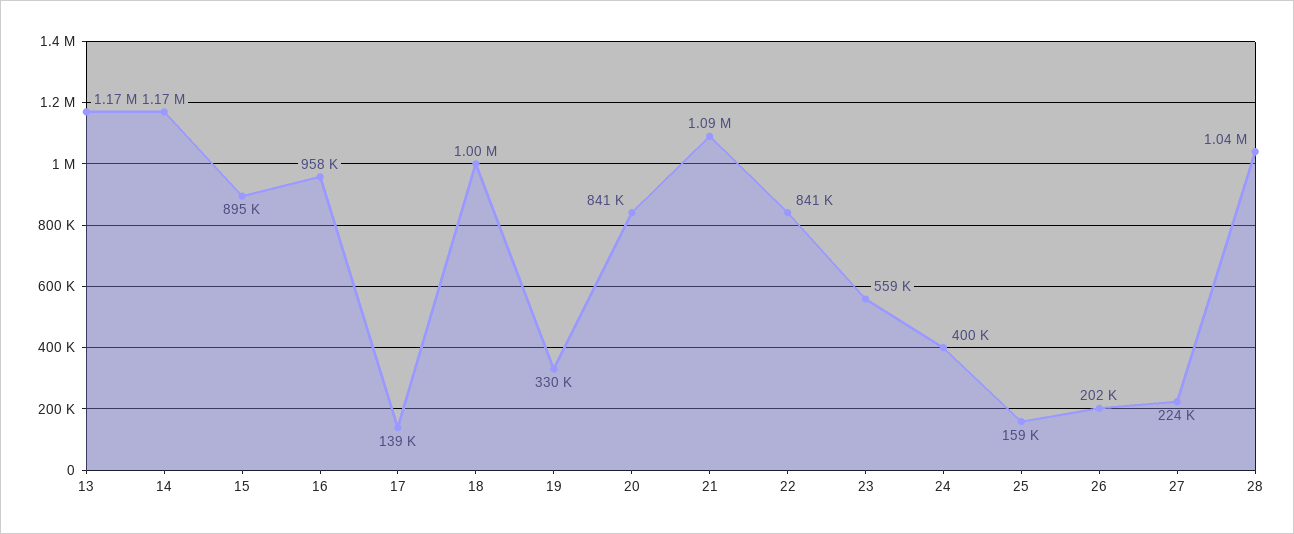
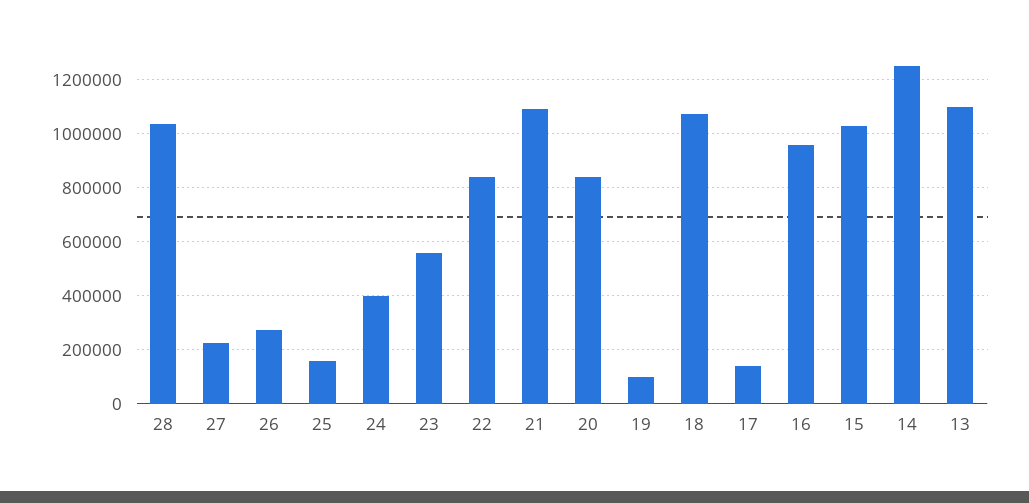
  {
-   "13": 1170000,
+   "13": 1100000,
-   "14": 1170000,
+   "14": 1250000,
-   "15": 895000,
+   "15": 1025000,
    "16": 958000,
    "17": 139000,
-   "18": 1000000,
+   "18": 1075000,
-   "19": 330000,
+   "19": 100000,
    "20": 841000,
    "21": 1090000,
    "22": 841000,
    "23": 559000,
    "24": 400000,
    "25": 159000,
-   "26": 202000,
+   "26": 275000,
    "27": 224000,
    "28": 1040000
  }

